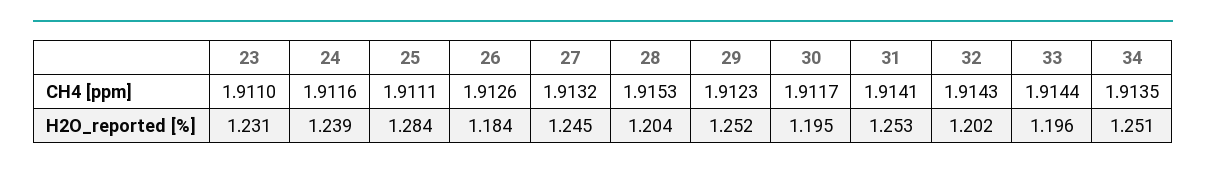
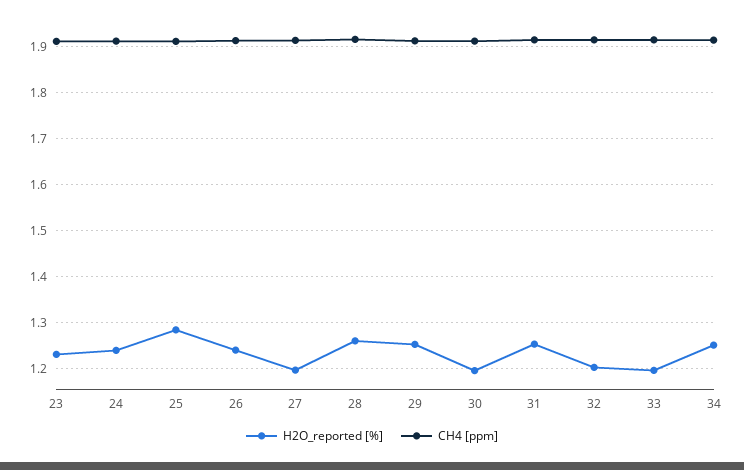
  {
    "CH4 [ppm]": {
      "23": 1.911,
      "24": 1.9116,
      "25": 1.9111,
      "26": 1.9126,
      "27": 1.9132,
      "28": 1.9153,
      "29": 1.9123,
      "30": 1.9117,
      "31": 1.9141,
      "32": 1.9143,
      "33": 1.9144,
      "34": 1.9135
    },
    "H2O_reported [%]": {
      "23": 1.231,
      "24": 1.239,
      "25": 1.284,
-     "26": 1.184,
+     "26": 1.24,
-     "27": 1.245,
+     "27": 1.2,
-     "28": 1.204,
+     "28": 1.26,
      "29": 1.252,
      "30": 1.195,
      "31": 1.253,
      "32": 1.202,
      "33": 1.196,
      "34": 1.251
    }
  }

